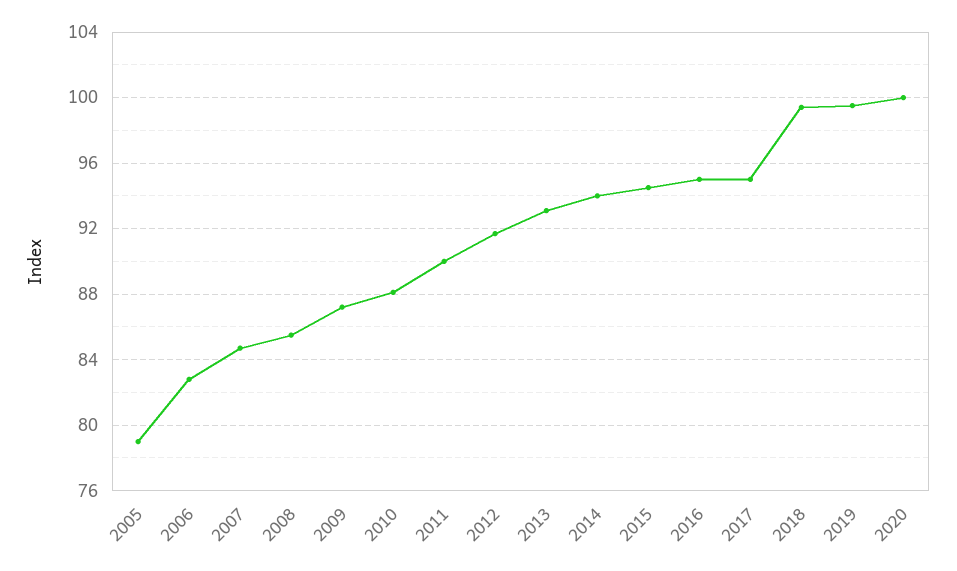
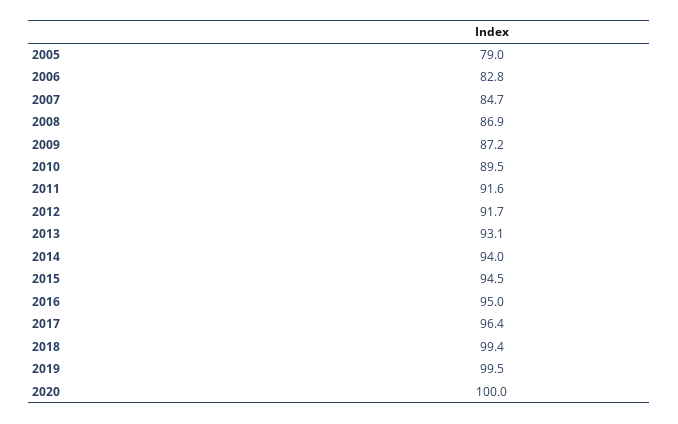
  {
    "2005": 79,
    "2006": 82.8,
    "2007": 84.7,
-   "2008": 85.5,
+   "2008": 86.9,
    "2009": 87.2,
-   "2010": 88,
+   "2010": 89.5,
-   "2011": 90,
+   "2011": 91.6,
    "2012": 91.7,
    "2013": 93.1,
    "2014": 94,
    "2015": 94.5,
    "2016": 95,
-   "2017": 95,
+   "2017": 96.4,
    "2018": 99.4,
    "2019": 99.5,
    "2020": 100
  }

